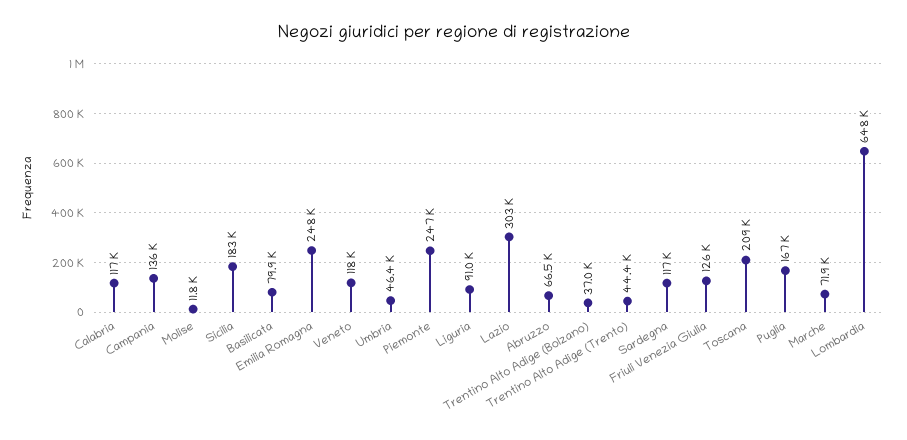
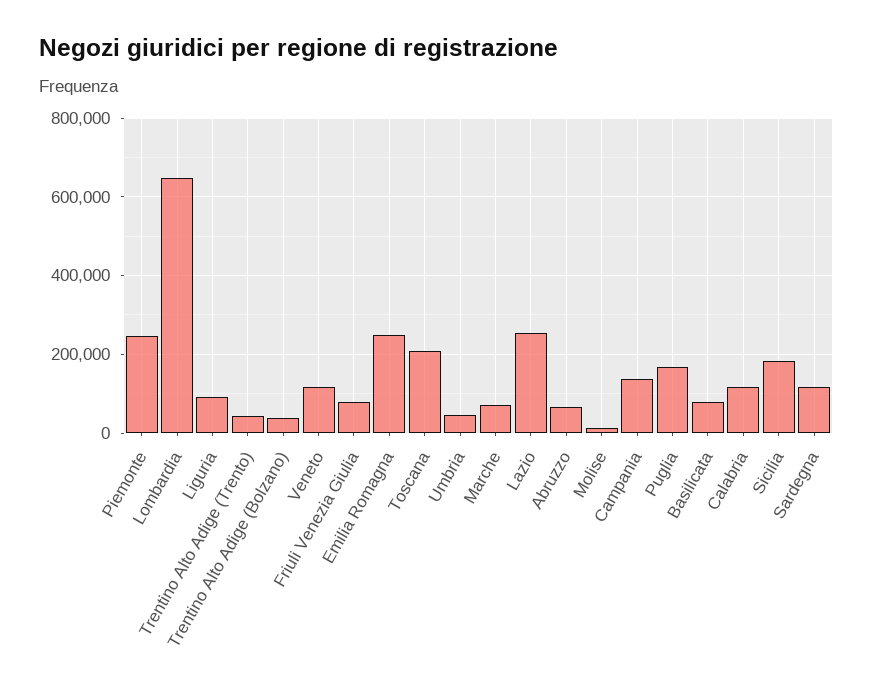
  {
    "Calabria": 117000,
    "Campania": 136000,
    "Molise": 11800,
    "Sicilia": 183000,
    "Basilicata": 79900,
    "Emilia Romagna": 248000,
    "Veneto": 118000,
    "Umbria": 46400,
    "Piemonte": 247000,
    "Liguria": 91000,
-   "Lazio": 303000,
+   "Lazio": 260000,
    "Abruzzo": 66500,
    "Trentino Alto Adige (Bolzano)": 37000,
    "Trentino Alto Adige (Trento)": 44400,
    "Sardegna": 117000,
-   "Friuli Venezia Giulia": 126000,
+   "Friuli Venezia Giulia": 80000,
    "Toscana": 209000,
    "Puglia": 167000,
    "Marche": 71900,
    "Lombardia": 648000
  }

